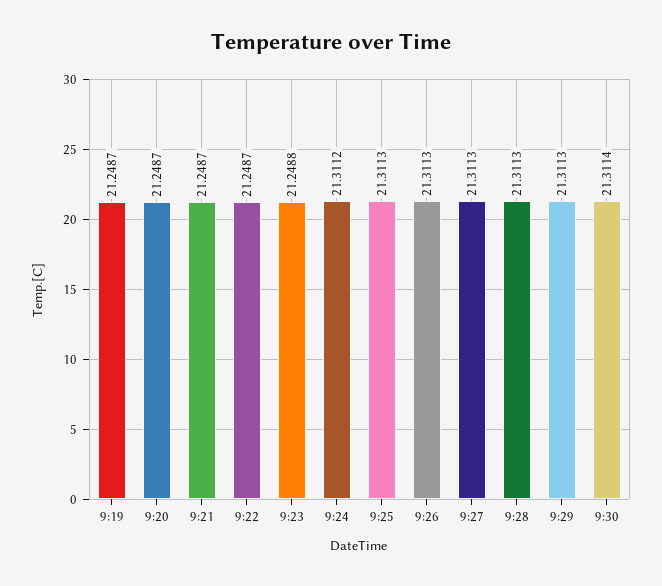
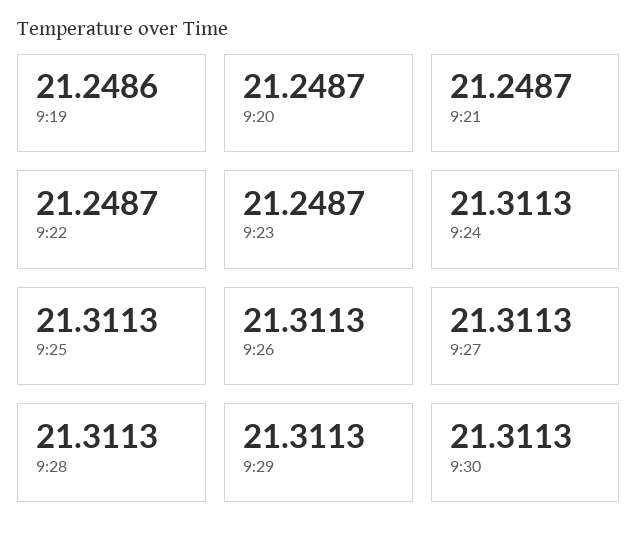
  {
-   "9:19": 21.2487,
+   "9:19": 21.2486,
    "9:20": 21.2487,
    "9:21": 21.2487,
    "9:22": 21.2487,
-   "9:23": 21.2488,
+   "9:23": 21.2487,
-   "9:24": 21.3112,
+   "9:24": 21.3113,
    "9:25": 21.3113,
    "9:26": 21.3113,
    "9:27": 21.3113,
    "9:28": 21.3113,
    "9:29": 21.3113,
-   "9:30": 21.3114
+   "9:30": 21.3113
  }

